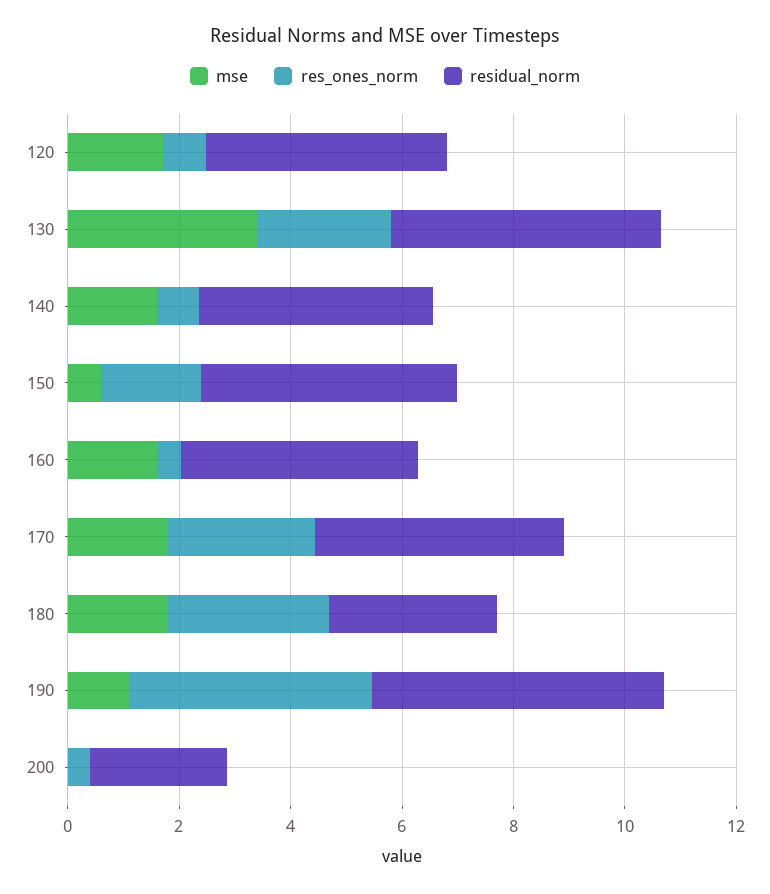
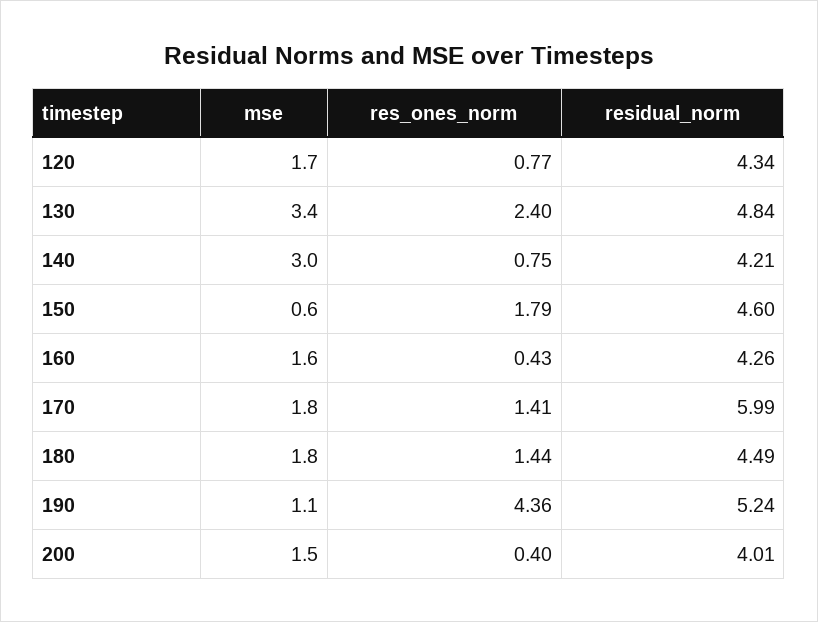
  {
    "mse": {
      "120": 1.7,
      "130": 3.4,
-     "140": 1.5,
+     "140": 3,
      "150": 0.6,
      "160": 1.6,
      "170": 1.8,
      "180": 1.8,
      "190": 1.1,
-     "200": 0
+     "200": 1.5
    },
    "res_ones_norm": {
      "120": 0.77,
      "130": 2.4,
      "140": 0.75,
      "150": 1.79,
      "160": 0.43,
-     "170": 2.5,
+     "170": 1.41,
-     "180": 3,
+     "180": 1.44,
      "190": 4.36,
      "200": 0.4
    },
    "residual_norm": {
      "120": 4.34,
      "130": 4.84,
      "140": 4.21,
      "150": 4.6,
      "160": 4.26,
-     "170": 4.5,
+     "170": 5.99,
-     "180": 3,
+     "180": 4.49,
      "190": 5.24,
-     "200": 2.5
+     "200": 4.01
    }
  }

